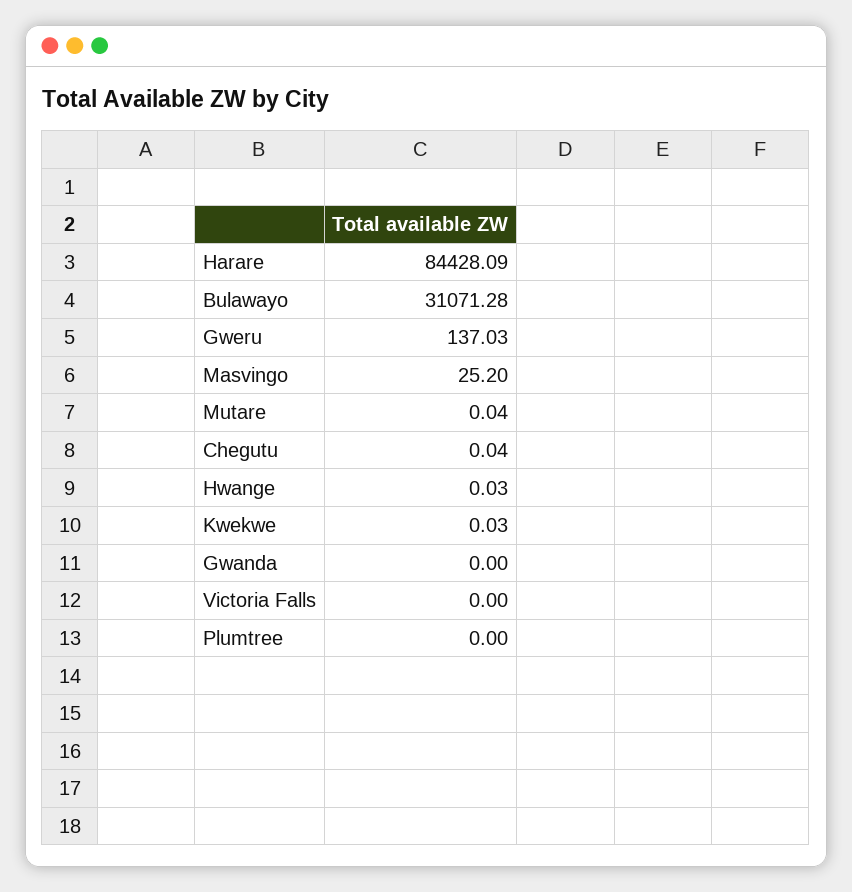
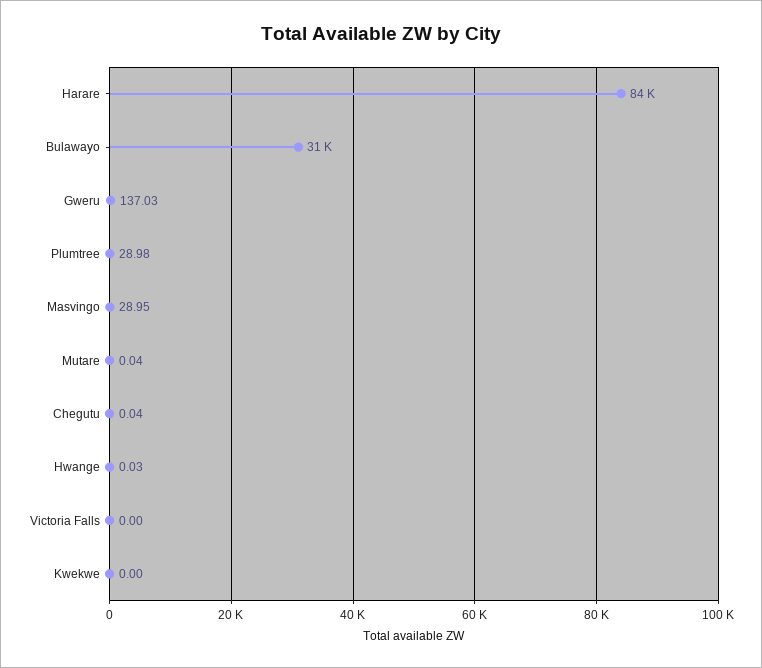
  {
    "Harare": 84428.09,
    "Bulawayo": 31071.28,
    "Gweru": 137.03,
-   "Masvingo": 25.2,
+   "Masvingo": 28.95,
    "Mutare": 0.04,
    "Chegutu": 0.04,
    "Hwange": 0.03,
-   "Kwekwe": 0.03,
+   "Kwekwe": 0,
-   "Gwanda": 0,
    "Victoria Falls": 0,
-   "Plumtree": 0
+   "Plumtree": 28.98
  }

